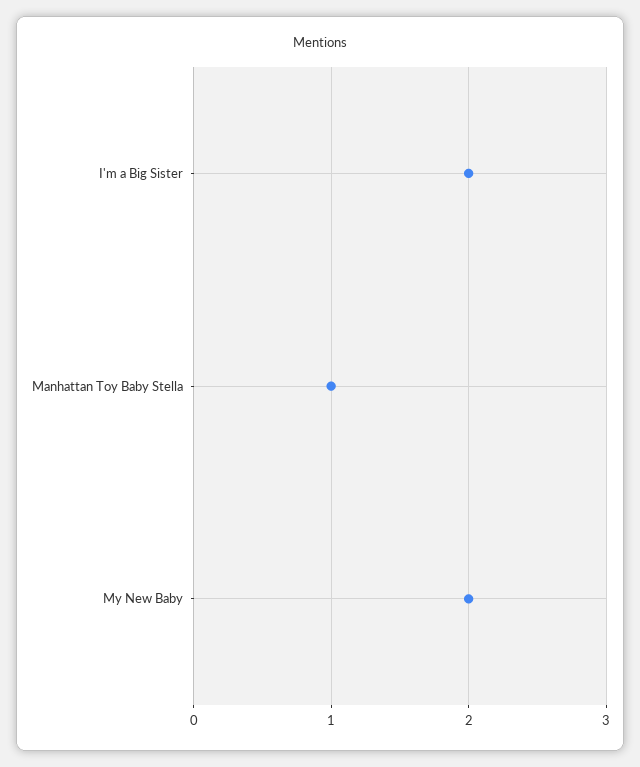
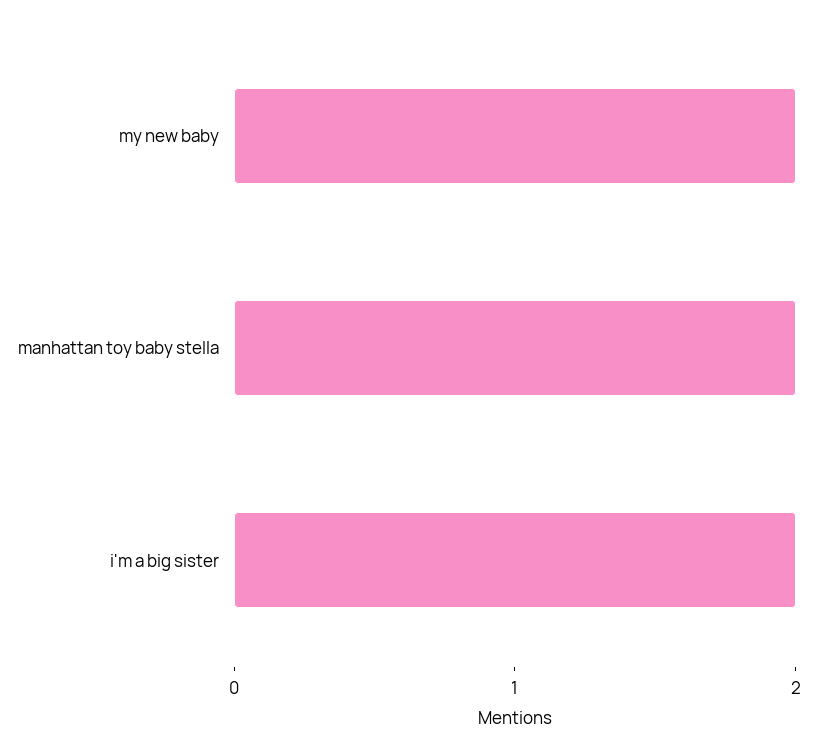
  {
    "I'm a Big Sister": 2,
-   "Manhattan Toy Baby Stella": 1,
+   "Manhattan Toy Baby Stella": 2,
    "My New Baby": 2
  }

